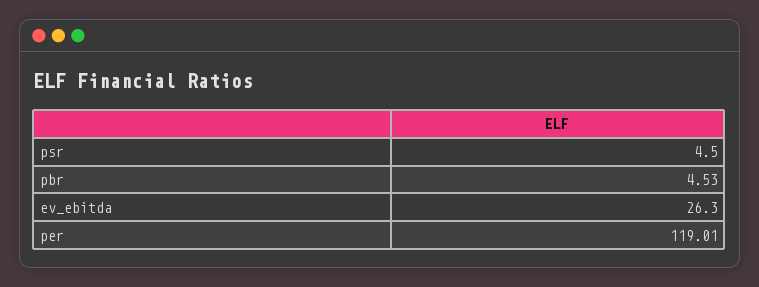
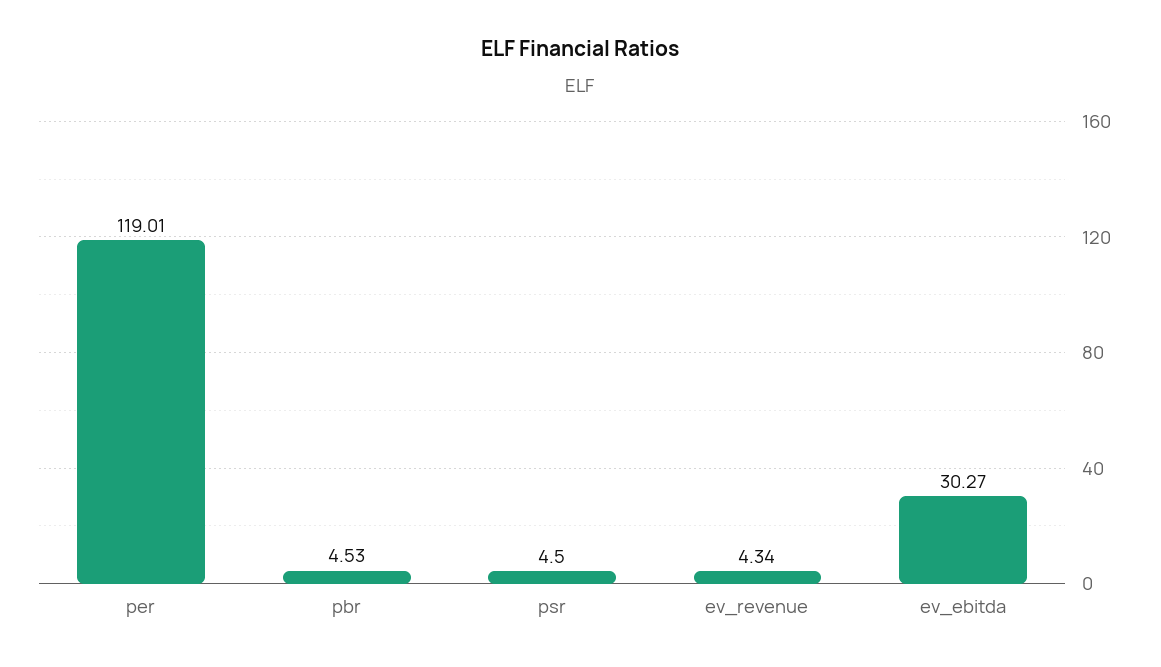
  {
    "psr": 4.5,
    "pbr": 4.53,
-   "ev_ebitda": 26.3,
+   "ev_ebitda": 30.27,
-   "per": 119.01
+   "per": 119.01,
+   "ev_revenue": 4.34
  }

